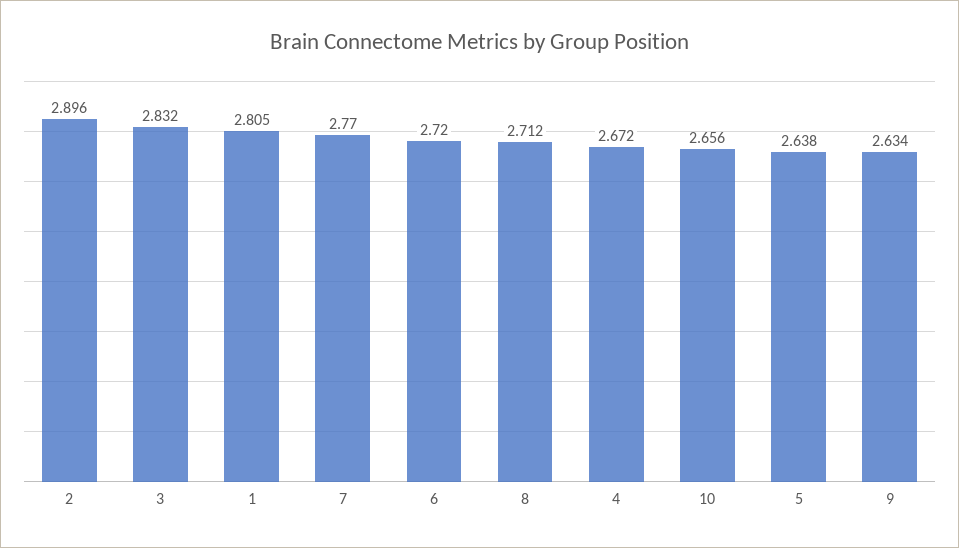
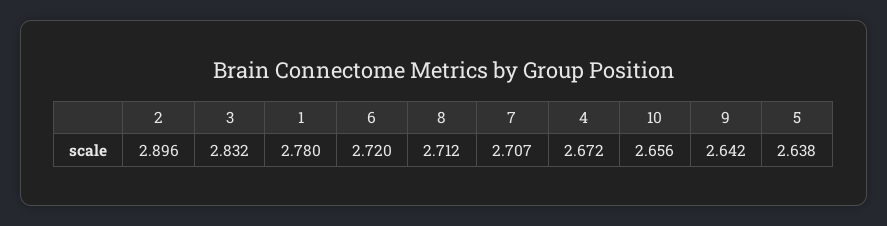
  {
    "2": 2.896,
    "3": 2.832,
-   "1": 2.805,
+   "1": 2.78,
-   "7": 2.77,
+   "7": 2.707,
    "6": 2.72,
    "8": 2.712,
    "4": 2.672,
    "10": 2.656,
    "5": 2.638,
-   "9": 2.634
+   "9": 2.642
  }

